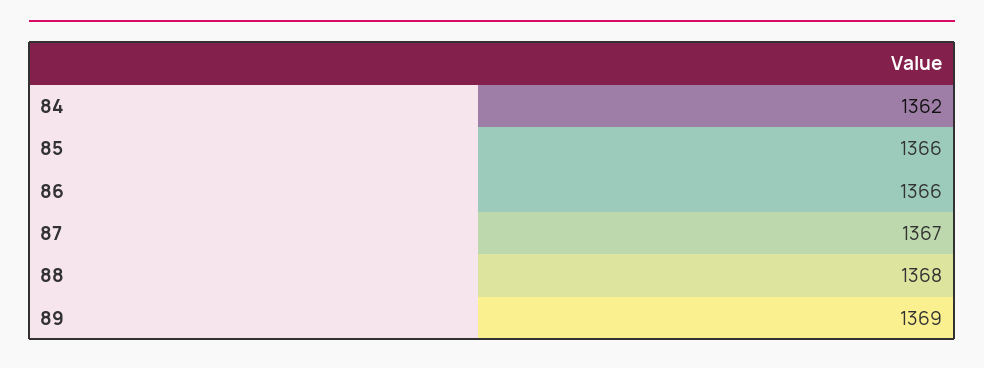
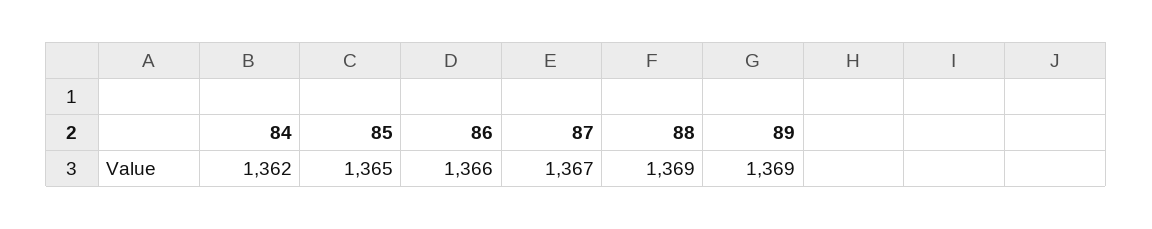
  {
    "84": 1362,
-   "85": 1366,
+   "85": 1365,
    "86": 1366,
    "87": 1367,
-   "88": 1368,
+   "88": 1369,
    "89": 1369
  }

